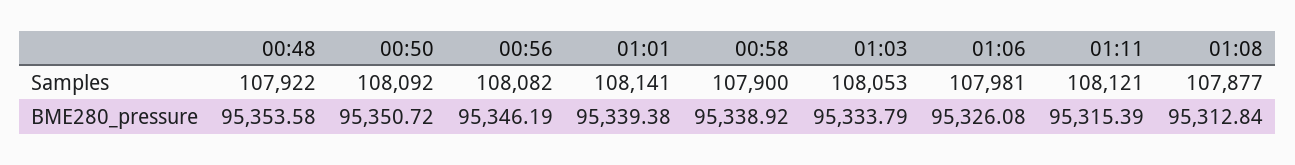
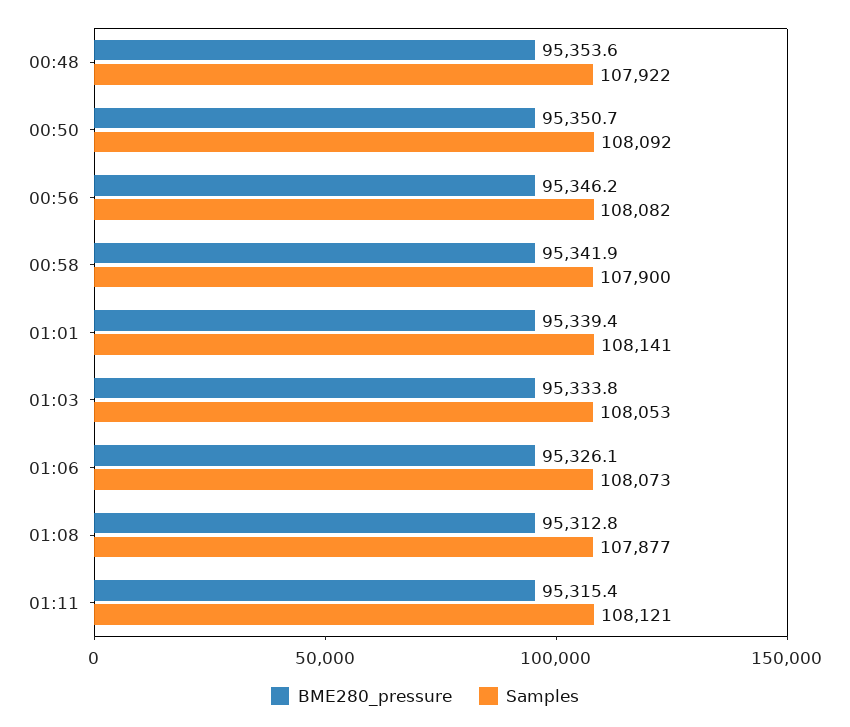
  {
    "Samples": {
      "00:48": 107922,
      "00:50": 108092,
      "00:56": 108082,
      "01:01": 108141,
      "00:58": 107900,
      "01:03": 108053,
-     "01:06": 107981,
+     "01:06": 108073,
      "01:11": 108121,
      "01:08": 107877
    },
    "BME280_pressure": {
      "00:48": 95353.58,
      "00:50": 95350.72,
      "00:56": 95346.19,
      "01:01": 95339.38,
-     "00:58": 95338.92,
+     "00:58": 95341.9,
      "01:03": 95333.79,
      "01:06": 95326.08,
      "01:11": 95315.39,
      "01:08": 95312.84
    }
  }

